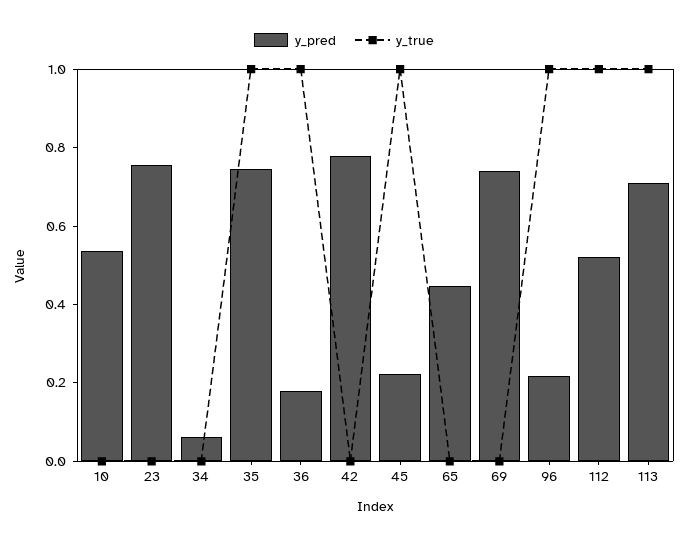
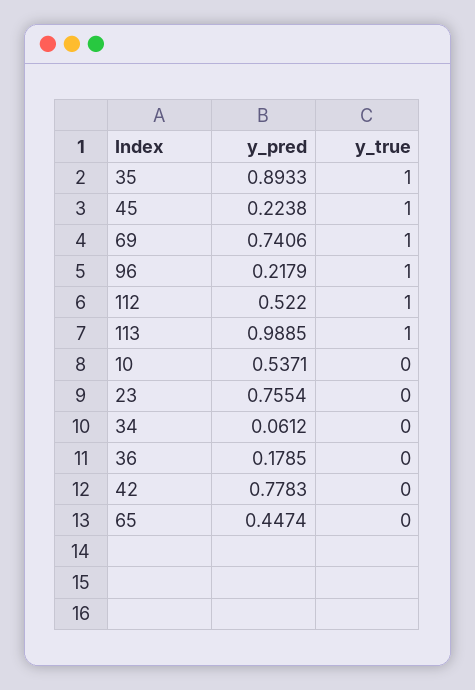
  {
    "y_pred": {
      "10": 0.5371,
      "23": 0.7554,
      "34": 0.0612,
-     "35": 0.75,
+     "35": 0.8933,
      "36": 0.1785,
      "42": 0.7783,
      "45": 0.2238,
      "65": 0.4474,
      "69": 0.7406,
      "96": 0.2179,
      "112": 0.522,
-     "113": 0.7
+     "113": 0.9885
    },
    "y_true": {
      "10": 0,
      "23": 0,
      "34": 0,
      "35": 1,
-     "36": 1,
+     "36": 0,
      "42": 0,
      "45": 1,
      "65": 0,
-     "69": 0,
+     "69": 1,
      "96": 1,
      "112": 1,
      "113": 1
    }
  }

